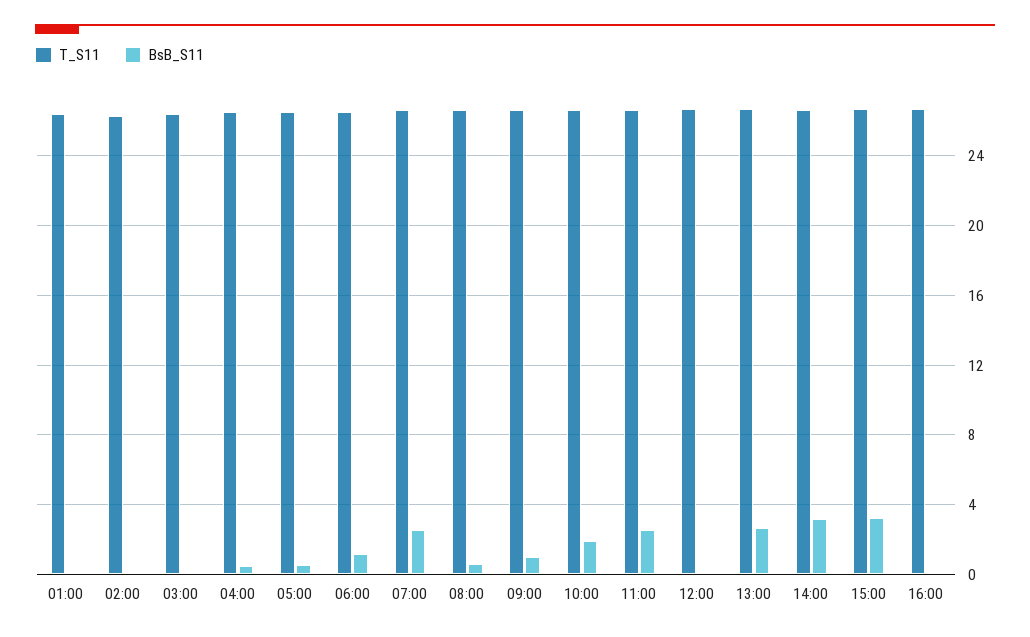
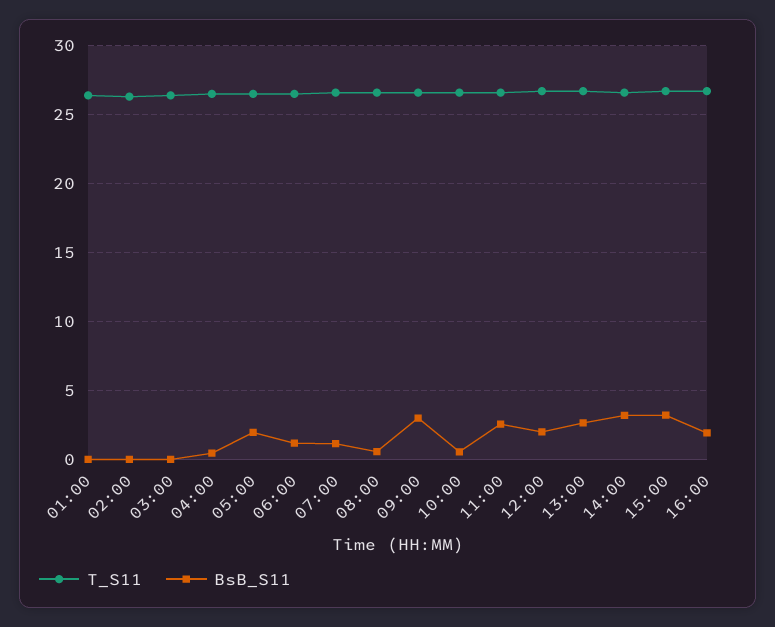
  {
    "T_S11": {
      "01:00": 26.5,
      "02:00": 26.5,
      "03:00": 26.5,
      "04:00": 26.5,
      "05:00": 26.5,
      "06:00": 26.5,
      "07:00": 26.5,
      "08:00": 26.5,
      "09:00": 26.5,
      "10:00": 26.5,
      "11:00": 26.5,
      "12:00": 26.5,
      "13:00": 26.5,
      "14:00": 26.5,
      "15:00": 26.5,
      "16:00": 26.5
    },
    "BsB_S11": {
      "01:00": 0,
      "02:00": 0,
      "03:00": 0,
      "04:00": 0.5,
-     "05:00": 0.5,
+     "05:00": 2,
      "06:00": 1,
-     "07:00": 2.5,
+     "07:00": 1,
      "08:00": 0.5,
-     "09:00": 1,
+     "09:00": 3,
-     "10:00": 2,
+     "10:00": 0.5,
      "11:00": 2.5,
-     "12:00": 0,
+     "12:00": 2,
      "13:00": 2.5,
      "14:00": 3,
      "15:00": 3,
-     "16:00": 0
+     "16:00": 2
    }
  }

